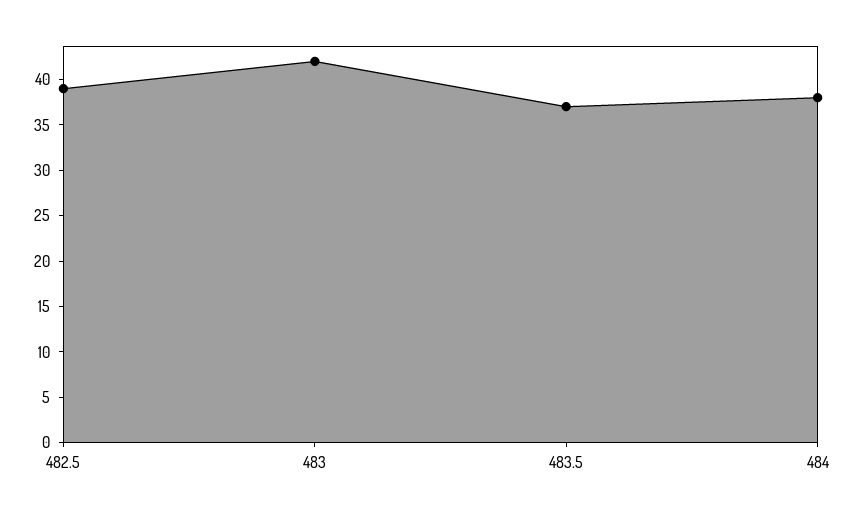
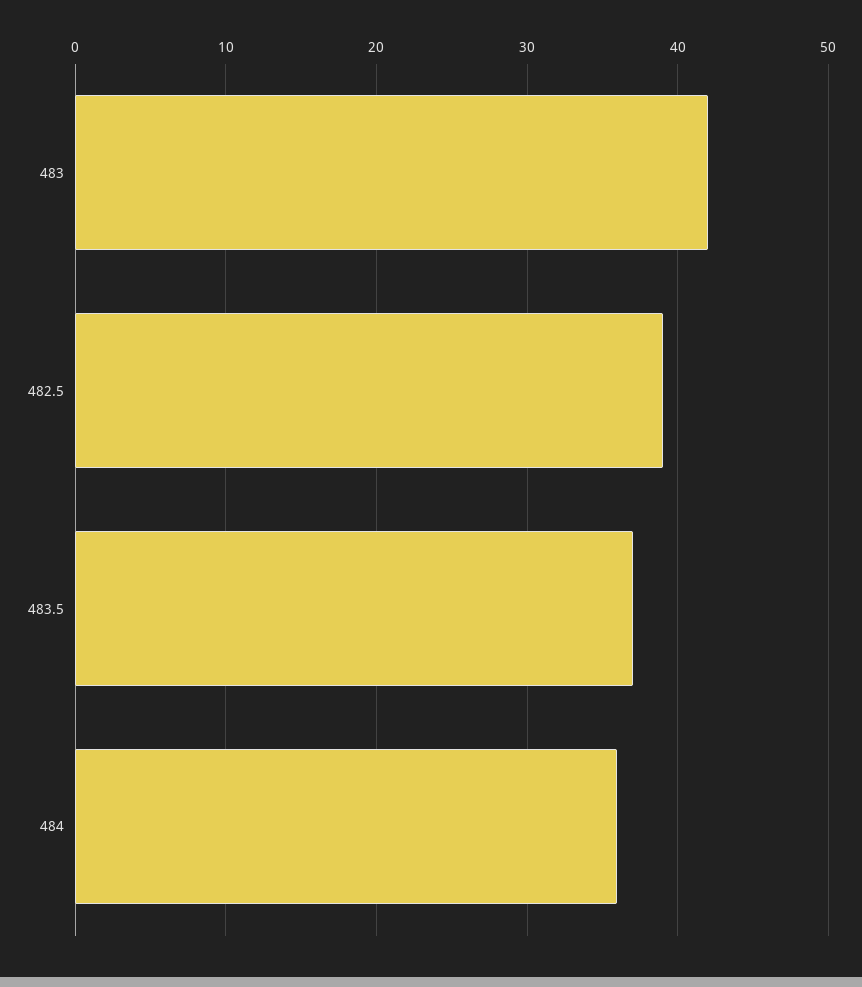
  {
    "482.5": 39,
    "483": 42,
    "483.5": 37,
-   "484": 38
+   "484": 36
  }

